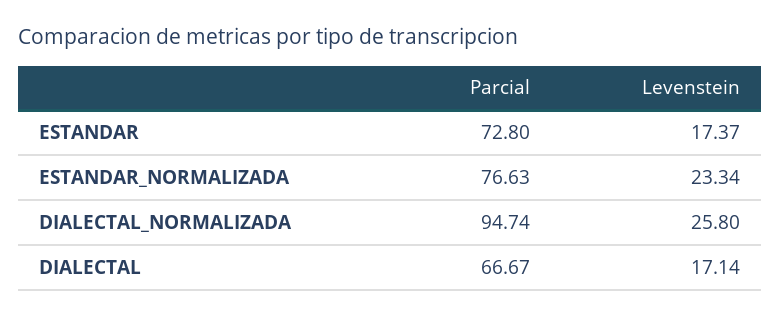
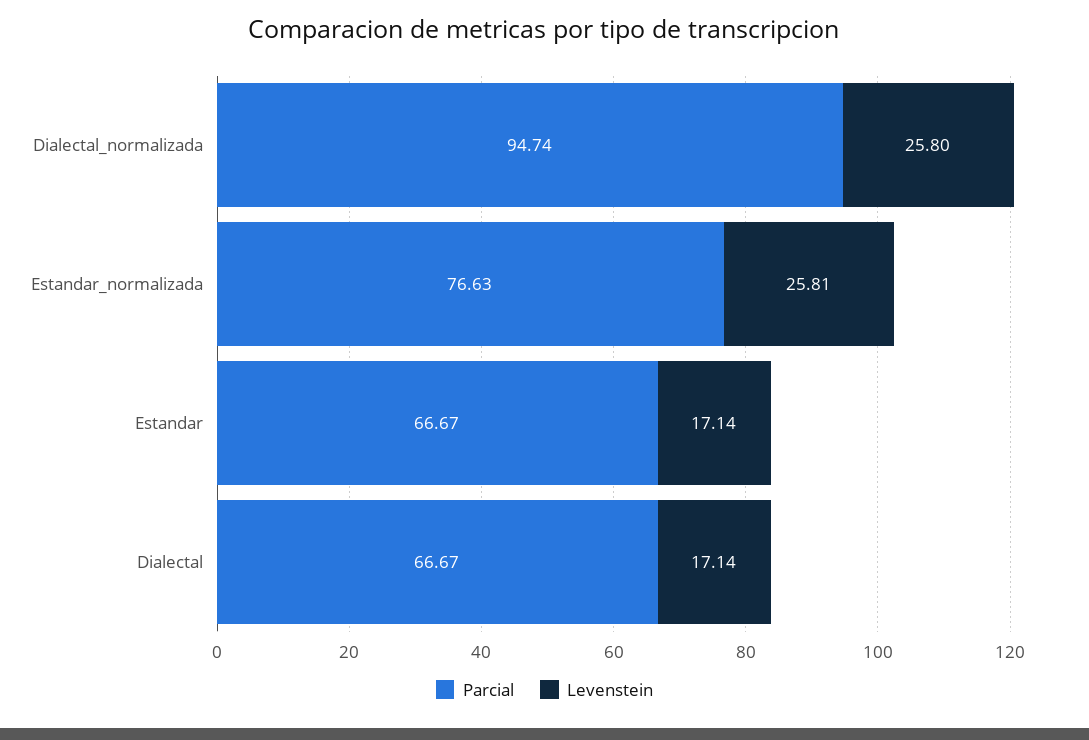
  {
    "Parcial": {
-     "ESTANDAR": 72.8,
+     "ESTANDAR": 66.67,
      "ESTANDAR_NORMALIZADA": 76.63,
      "DIALECTAL_NORMALIZADA": 94.74,
      "DIALECTAL": 66.67
    },
    "Levenstein": {
-     "ESTANDAR": 17.37,
+     "ESTANDAR": 17.14,
-     "ESTANDAR_NORMALIZADA": 23.34,
+     "ESTANDAR_NORMALIZADA": 25.81,
      "DIALECTAL_NORMALIZADA": 25.8,
      "DIALECTAL": 17.14
    }
  }

